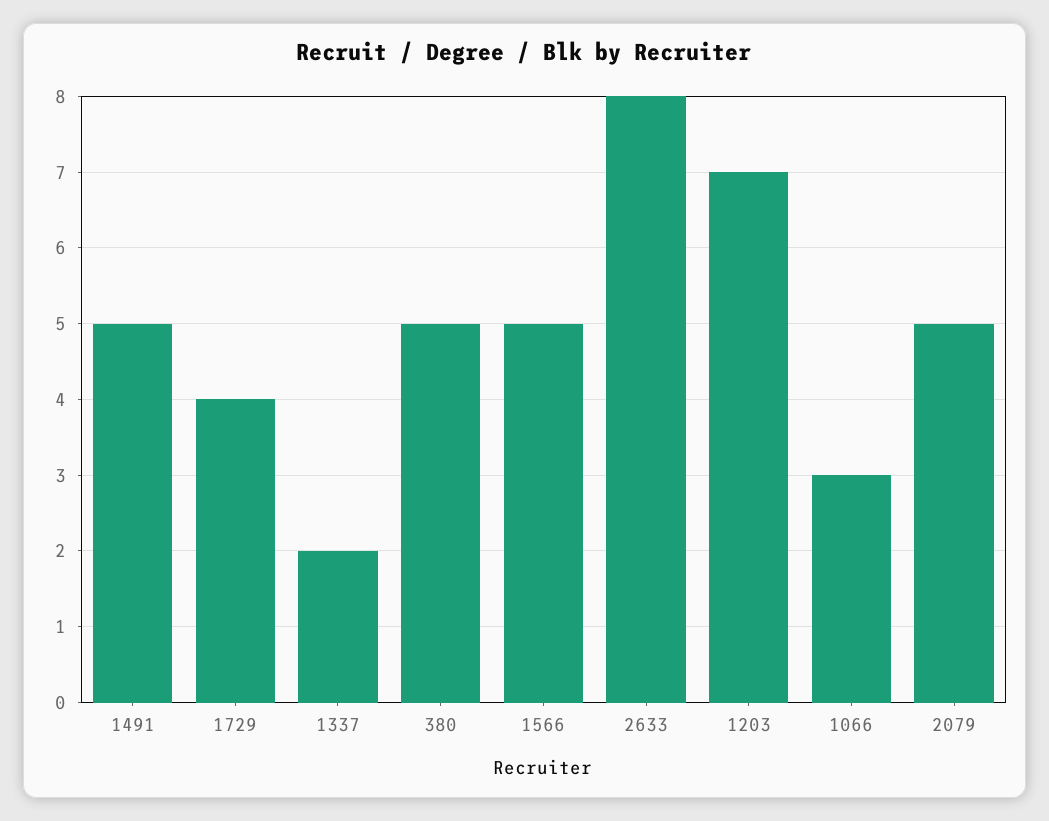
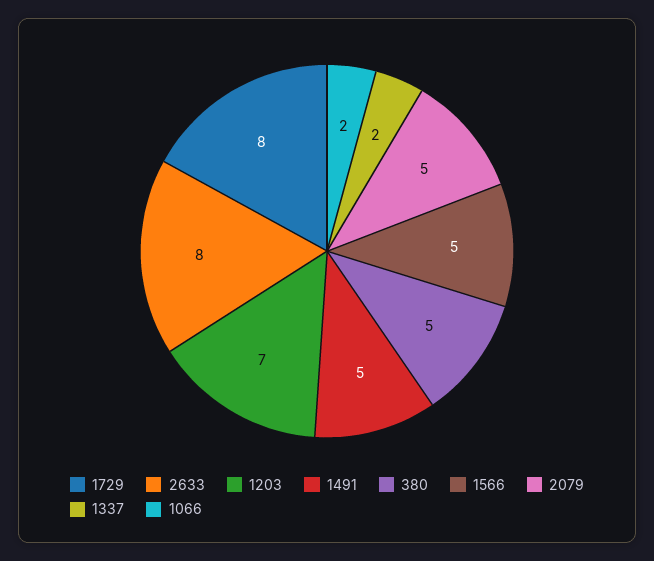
  {
    "1491": 5,
-   "1729": 4,
+   "1729": 8,
    "1337": 2,
    "380": 5,
    "1566": 5,
    "2633": 8,
    "1203": 7,
-   "1066": 3,
+   "1066": 2,
    "2079": 5
  }

